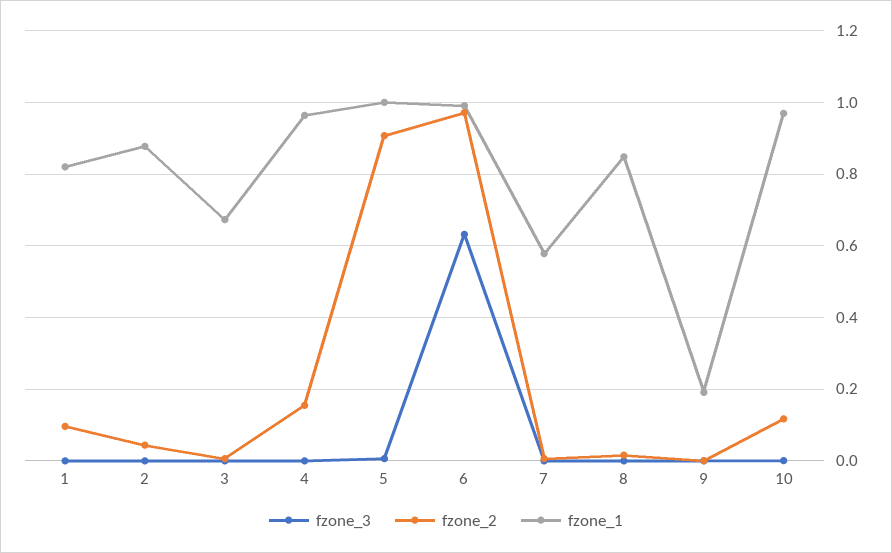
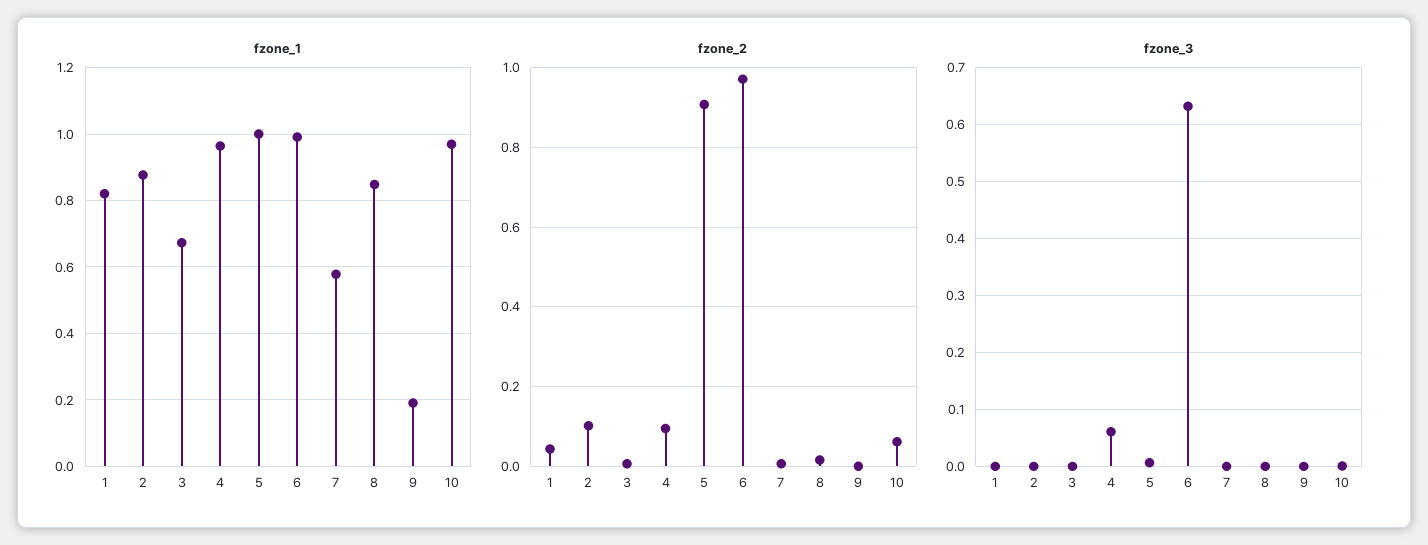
  {
    "fzone_3": {
      "1": 0,
      "2": 0,
      "3": 0,
-     "4": 0,
+     "4": 0.06,
      "5": 0,
      "6": 0.64,
      "7": 0,
      "8": 0,
      "9": 0,
      "10": 0
    },
    "fzone_2": {
-     "1": 0.1,
+     "1": 0.04,
-     "2": 0.04,
+     "2": 0.1,
      "3": 0,
-     "4": 0.16,
+     "4": 0.1,
      "5": 0.9,
      "6": 0.98,
      "7": 0,
      "8": 0.02,
      "9": 0,
-     "10": 0.12
+     "10": 0.06
    },
    "fzone_1": {
      "1": 0.82,
      "2": 0.88,
      "3": 0.68,
      "4": 0.96,
      "5": 1,
      "6": 1,
      "7": 0.58,
      "8": 0.84,
      "9": 0.2,
      "10": 0.96
    }
  }

